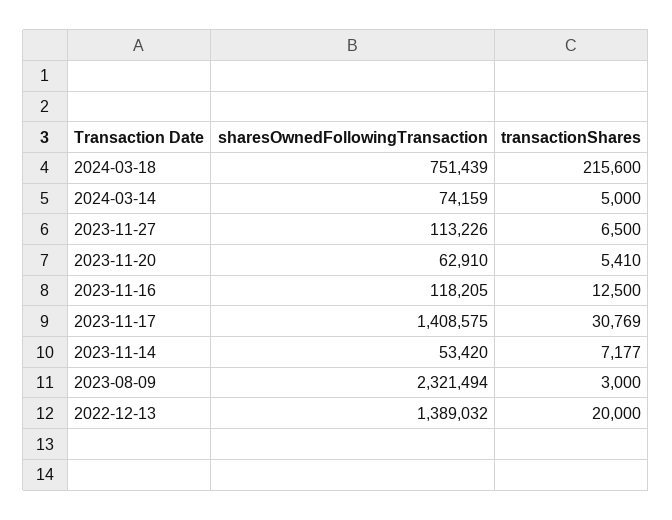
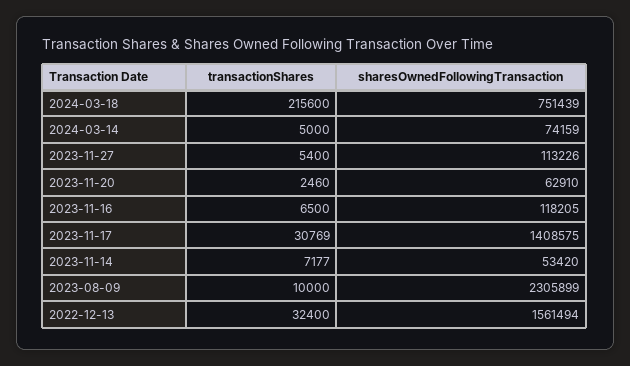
  {
    "sharesOwnedFollowingTransaction": {
      "2024-03-18": 751439,
      "2024-03-14": 74159,
      "2023-11-27": 113226,
      "2023-11-20": 62910,
      "2023-11-16": 118205,
      "2023-11-17": 1408575,
      "2023-11-14": 53420,
-     "2023-08-09": 2321494,
+     "2023-08-09": 2305899,
-     "2022-12-13": 1389032
+     "2022-12-13": 1561494
    },
    "transactionShares": {
      "2024-03-18": 215600,
      "2024-03-14": 5000,
-     "2023-11-27": 6500,
+     "2023-11-27": 5400,
-     "2023-11-20": 5410,
+     "2023-11-20": 2460,
-     "2023-11-16": 12500,
+     "2023-11-16": 6500,
      "2023-11-17": 30769,
      "2023-11-14": 7177,
-     "2023-08-09": 3000,
+     "2023-08-09": 10000,
-     "2022-12-13": 20000
+     "2022-12-13": 32400
    }
  }

